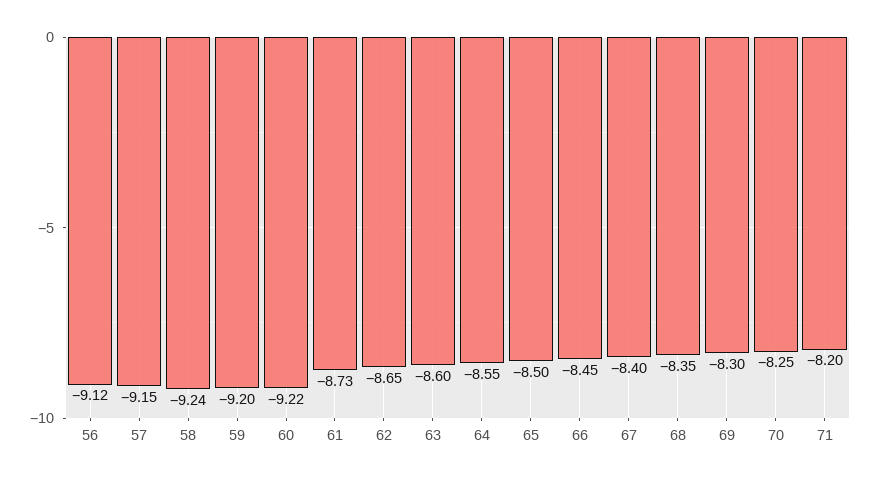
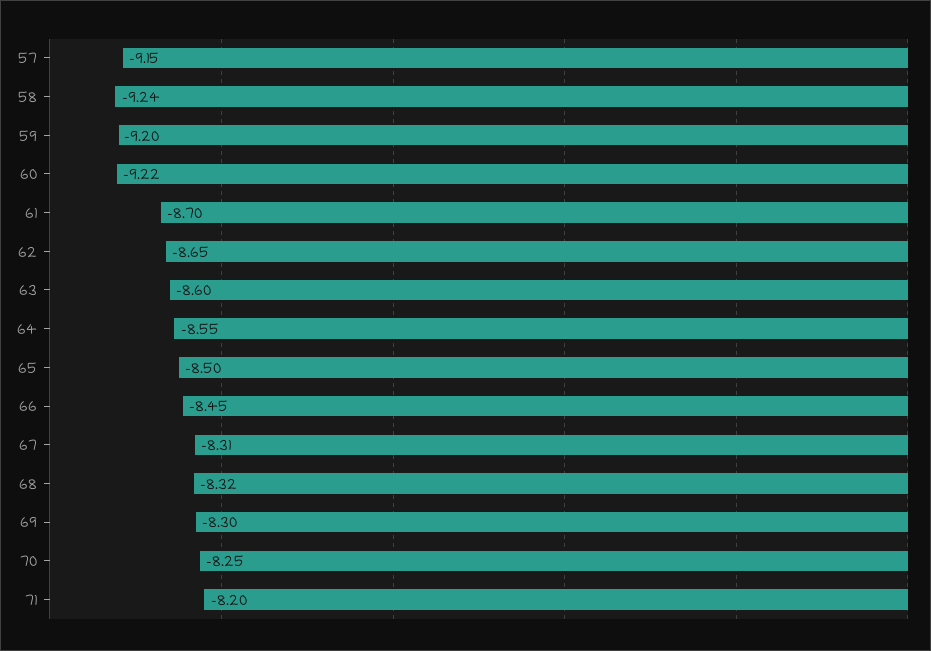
  {
-   "56": -9.12,
    "57": -9.15,
    "58": -9.24,
    "59": -9.2,
    "60": -9.22,
-   "61": -8.73,
+   "61": -8.7,
    "62": -8.65,
    "63": -8.6,
    "64": -8.55,
    "65": -8.5,
    "66": -8.45,
-   "67": -8.4,
+   "67": -8.31,
-   "68": -8.35,
+   "68": -8.32,
    "69": -8.3,
    "70": -8.25,
    "71": -8.2
  }

